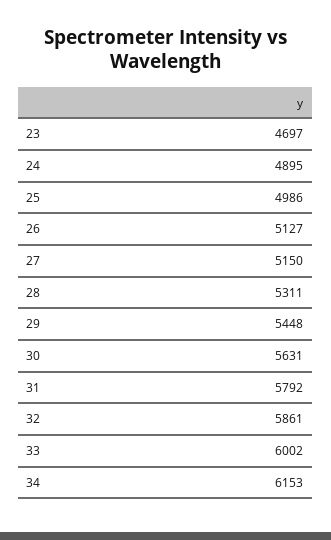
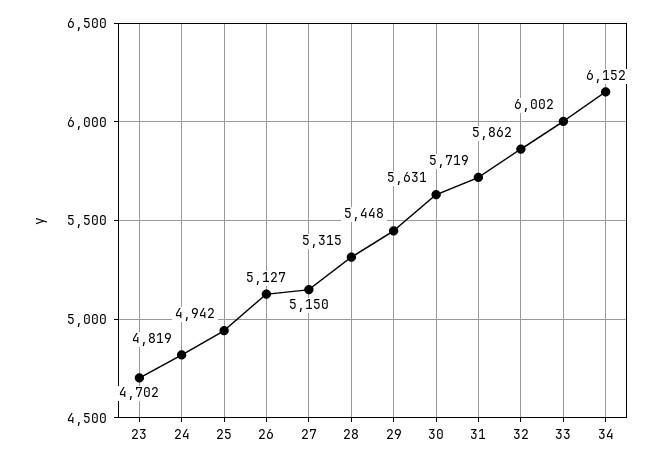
  {
-   "23": 4697,
+   "23": 4702,
-   "24": 4895,
+   "24": 4819,
-   "25": 4986,
+   "25": 4942,
    "26": 5127,
    "27": 5150,
-   "28": 5311,
+   "28": 5315,
    "29": 5448,
    "30": 5631,
-   "31": 5792,
+   "31": 5719,
-   "32": 5861,
+   "32": 5862,
    "33": 6002,
-   "34": 6153
+   "34": 6152
  }

